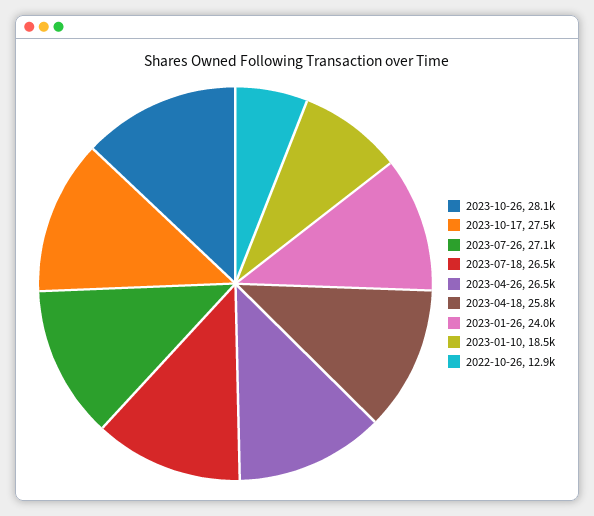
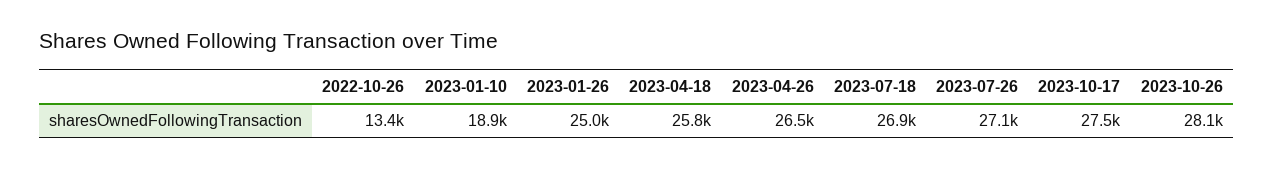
  {
    "2023-10-26": 28100,
    "2023-10-17": 27500,
    "2023-07-26": 27100,
-   "2023-07-18": 26500,
+   "2023-07-18": 26900,
    "2023-04-26": 26500,
    "2023-04-18": 25800,
-   "2023-01-26": 24000,
+   "2023-01-26": 25000,
-   "2023-01-10": 18500,
+   "2023-01-10": 18900,
-   "2022-10-26": 12900
+   "2022-10-26": 13400
  }

